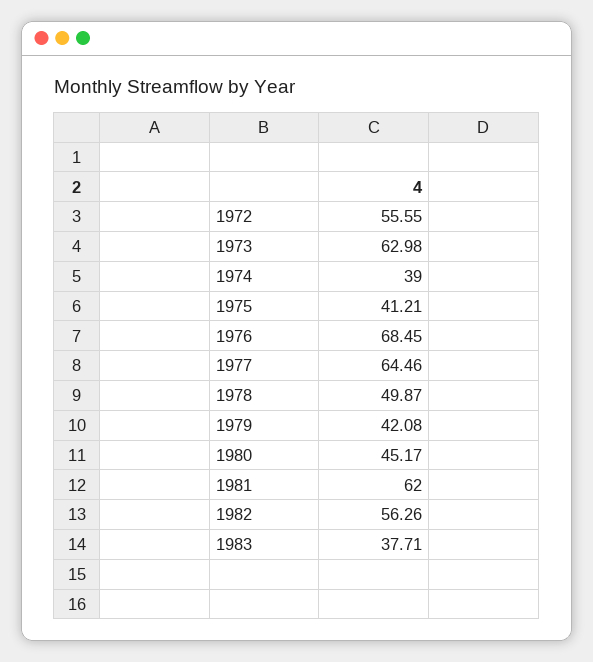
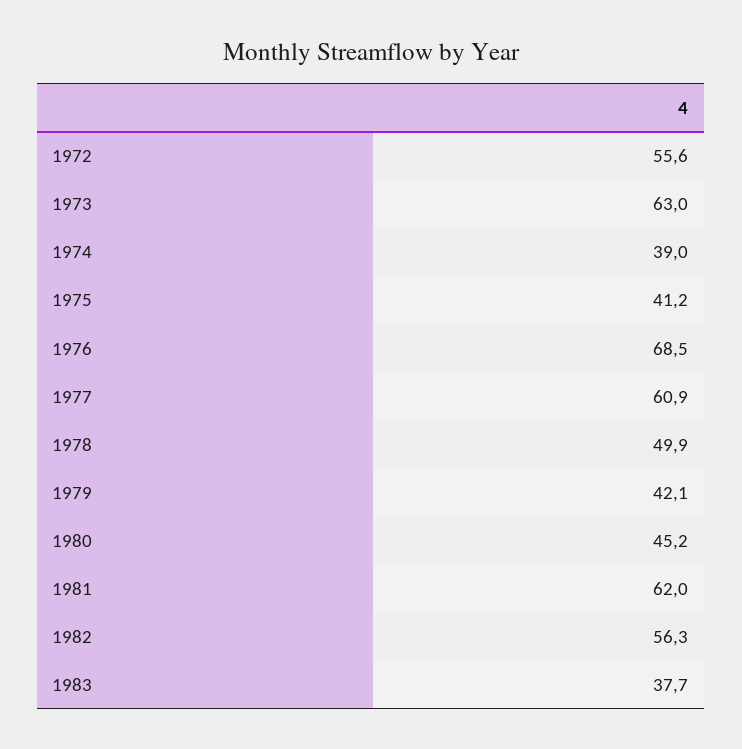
  {
    "1972": 55.55,
    "1973": 62.98,
    "1974": 39,
    "1975": 41.21,
    "1976": 68.45,
-   "1977": 64.46,
+   "1977": 60.9,
    "1978": 49.87,
    "1979": 42.08,
    "1980": 45.17,
    "1981": 62,
    "1982": 56.26,
    "1983": 37.71
  }

